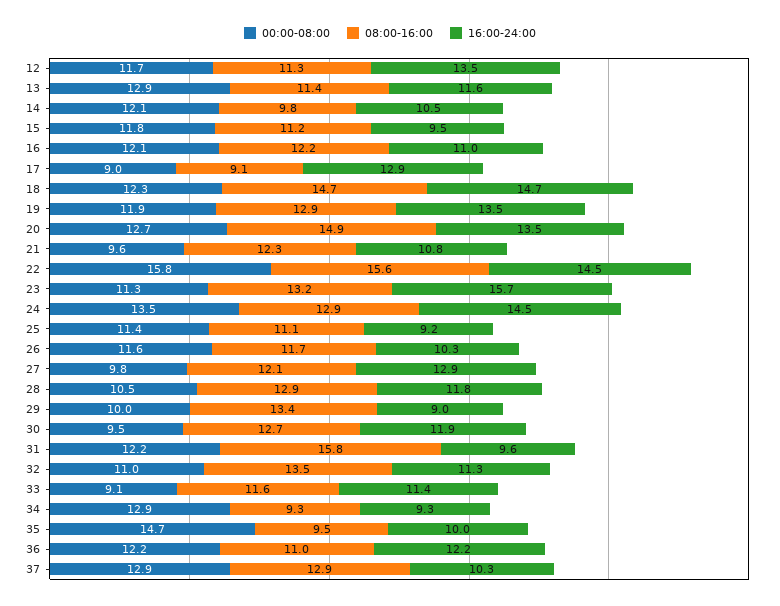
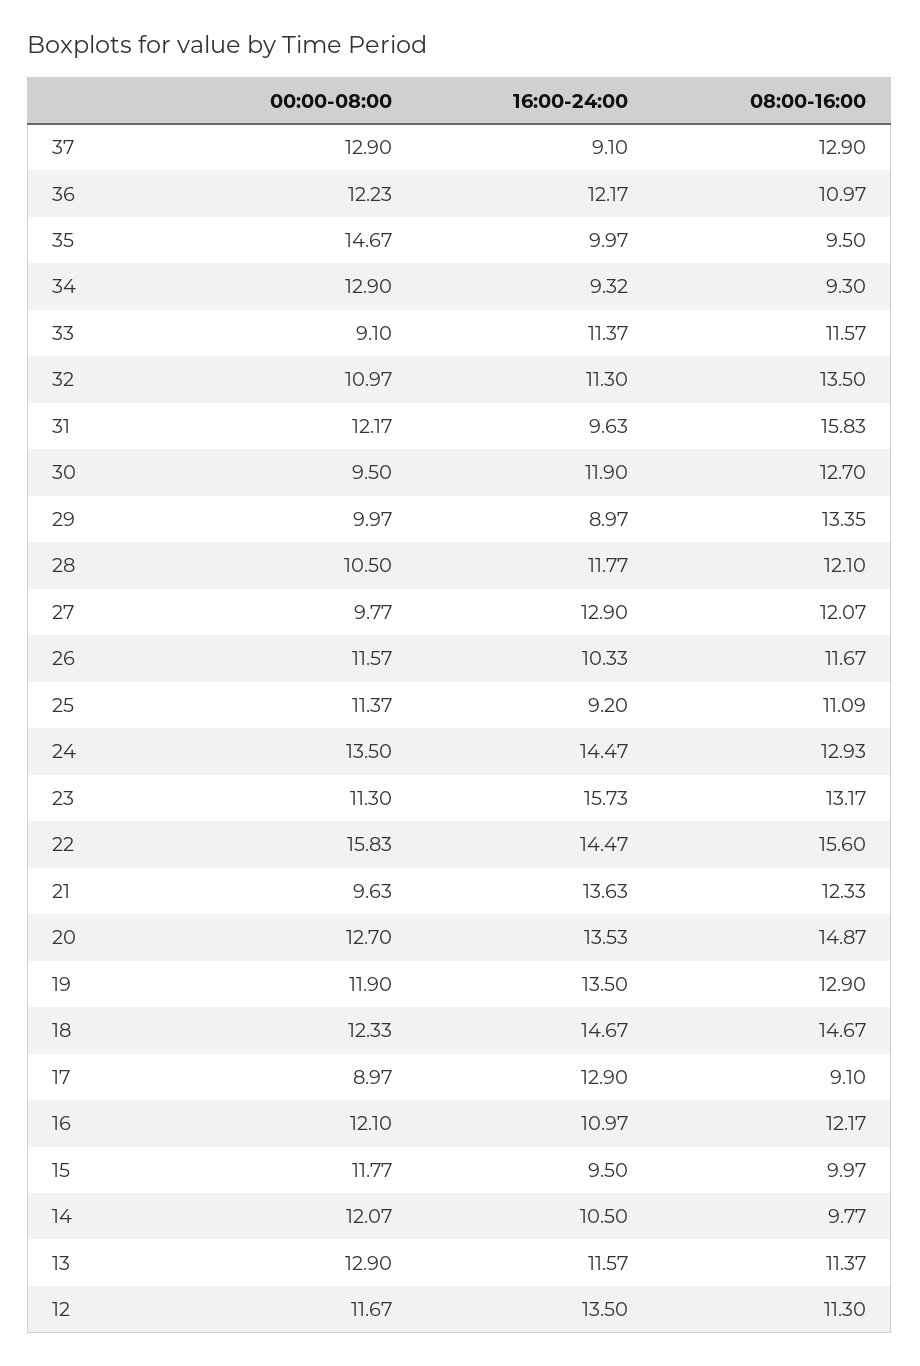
  {
    "00:00-08:00": {
      "12": 11.67,
      "13": 12.9,
      "14": 12.07,
      "15": 11.77,
      "16": 12.1,
      "17": 8.97,
      "18": 12.33,
      "19": 11.9,
      "20": 12.7,
      "21": 9.63,
      "22": 15.83,
      "23": 11.3,
      "24": 13.5,
      "25": 11.37,
      "26": 11.57,
      "27": 9.77,
      "28": 10.5,
      "29": 9.97,
      "30": 9.5,
      "31": 12.17,
      "32": 10.97,
      "33": 9.1,
      "34": 12.9,
      "35": 14.67,
      "36": 12.23,
      "37": 12.9
    },
    "08:00-16:00": {
      "12": 11.3,
      "13": 11.37,
      "14": 9.77,
-     "15": 11.2,
+     "15": 9.97,
      "16": 12.17,
      "17": 9.1,
      "18": 14.67,
      "19": 12.9,
      "20": 14.87,
      "21": 12.33,
      "22": 15.6,
      "23": 13.17,
      "24": 12.93,
      "25": 11.09,
      "26": 11.67,
      "27": 12.07,
-     "28": 12.9,
+     "28": 12.1,
      "29": 13.35,
      "30": 12.7,
      "31": 15.83,
      "32": 13.5,
      "33": 11.57,
      "34": 9.3,
      "35": 9.5,
      "36": 10.97,
      "37": 12.9
    },
    "16:00-24:00": {
      "12": 13.5,
      "13": 11.57,
      "14": 10.5,
      "15": 9.5,
      "16": 10.97,
      "17": 12.9,
      "18": 14.67,
      "19": 13.5,
      "20": 13.53,
-     "21": 10.8,
+     "21": 13.63,
      "22": 14.47,
      "23": 15.73,
      "24": 14.47,
      "25": 9.2,
      "26": 10.33,
      "27": 12.9,
      "28": 11.77,
      "29": 8.97,
      "30": 11.9,
      "31": 9.63,
      "32": 11.3,
      "33": 11.37,
      "34": 9.32,
      "35": 9.97,
      "36": 12.17,
-     "37": 10.3
+     "37": 9.1
    }
  }

